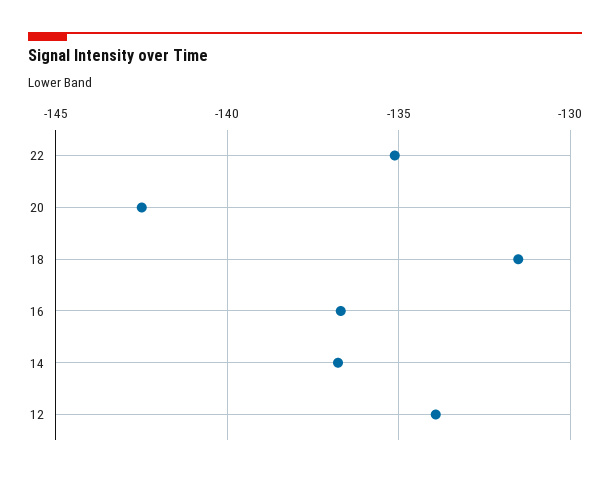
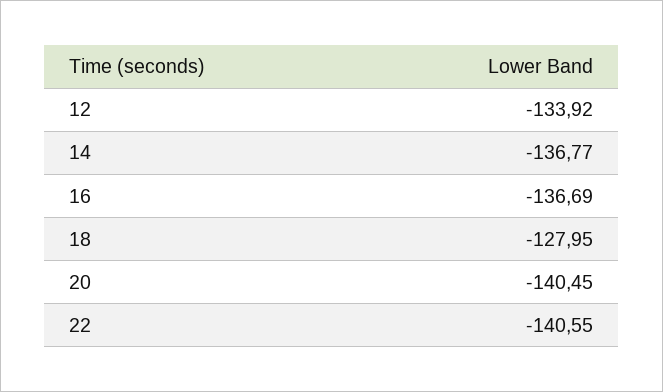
  {
-   "22": -135,
+   "22": -140.55,
-   "20": -142.5,
+   "20": -140.45,
-   "18": -131.5,
+   "18": -127.95,
    "16": -136.69,
    "14": -136.77,
    "12": -133.92
  }

